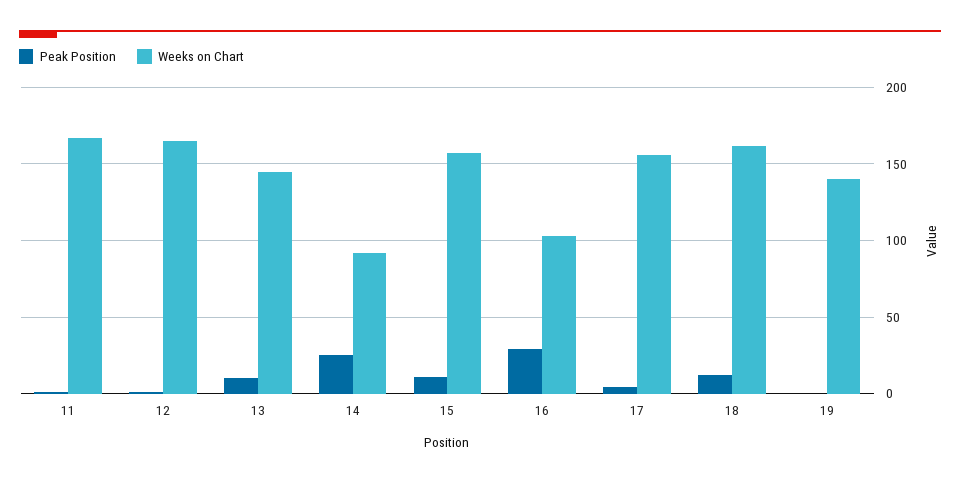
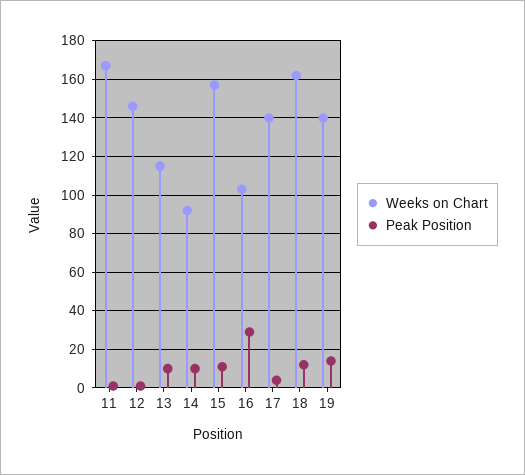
  {
    "Peak Position": {
      "11": 0,
      "12": 0,
      "13": 10,
-     "14": 25,
+     "14": 10,
      "15": 10,
      "16": 30,
      "17": 5,
      "18": 10,
-     "19": 0
+     "19": 15
    },
    "Weeks on Chart": {
      "11": 165,
-     "12": 165,
+     "12": 145,
-     "13": 145,
+     "13": 115,
      "14": 90,
      "15": 155,
      "16": 105,
-     "17": 155,
+     "17": 140,
      "18": 160,
      "19": 140
    }
  }

